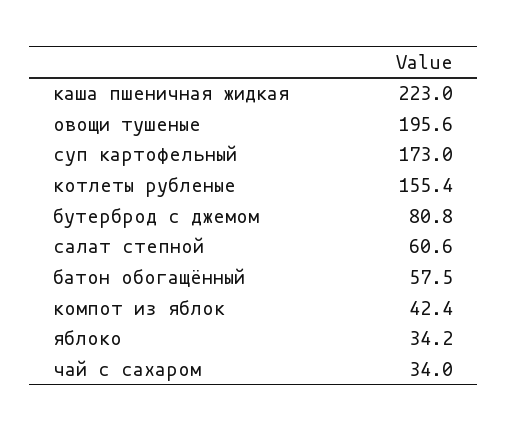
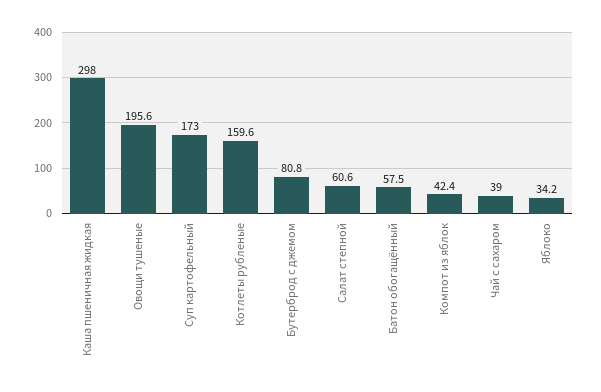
  {
-   "каша пшеничная жидкая": 223,
+   "каша пшеничная жидкая": 298,
    "овощи тушеные": 195.6,
    "суп картофельный": 173,
-   "котлеты рубленые": 155.4,
+   "котлеты рубленые": 159.6,
    "бутерброд с джемом": 80.8,
    "салат степной": 60.6,
    "батон обогащённый": 57.5,
    "компот из яблок": 42.4,
    "яблоко": 34.2,
-   "чай с сахаром": 34
+   "чай с сахаром": 39
  }

